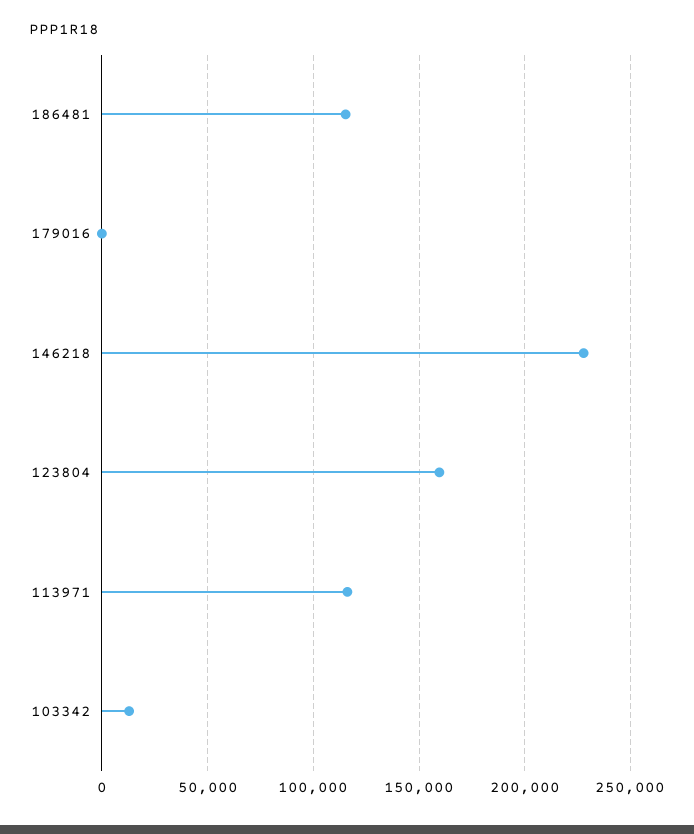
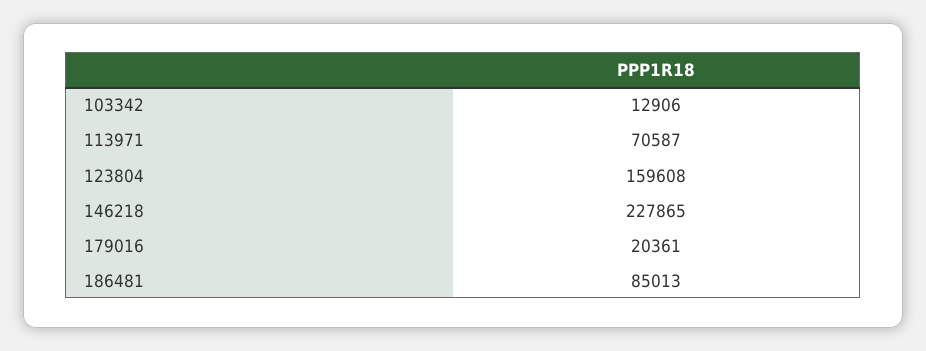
  {
-   "186481": 115000,
+   "186481": 85013,
-   "179016": 0,
+   "179016": 20361,
    "146218": 227865,
    "123804": 159608,
-   "113971": 115000,
+   "113971": 70587,
    "103342": 12906
  }

